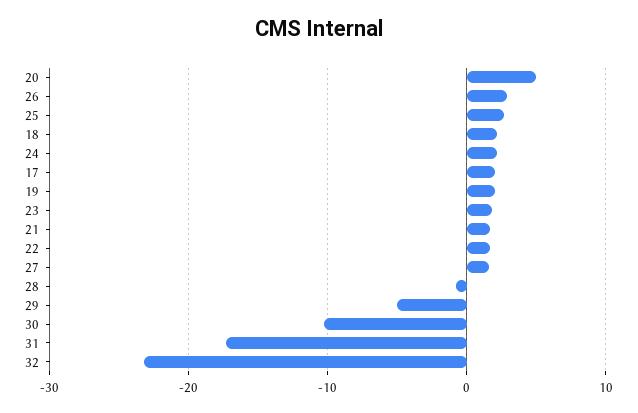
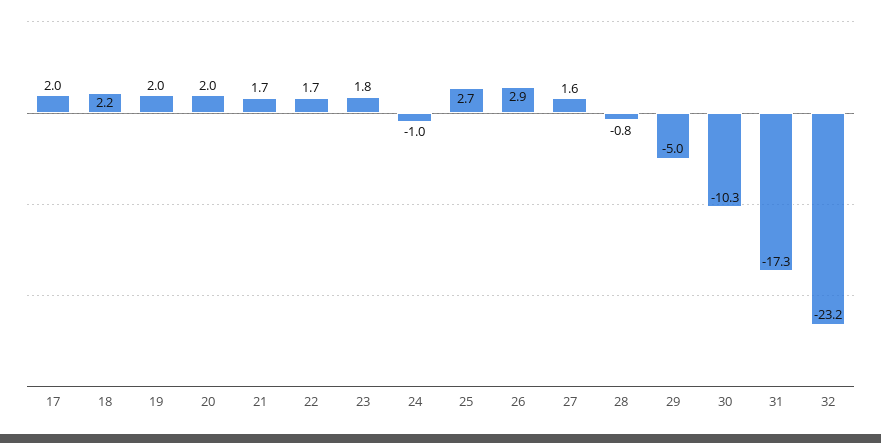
  {
-   "20": 5,
+   "20": 2,
    "26": 2.9,
    "25": 2.7,
    "18": 2.2,
-   "24": 2,
+   "24": -1,
    "17": 2,
    "19": 2,
    "23": 1.8,
    "21": 1.7,
    "22": 1.7,
    "27": 1.6,
    "28": -0.8,
    "29": -5,
    "30": -10.3,
    "31": -17.3,
    "32": -23.2
  }

